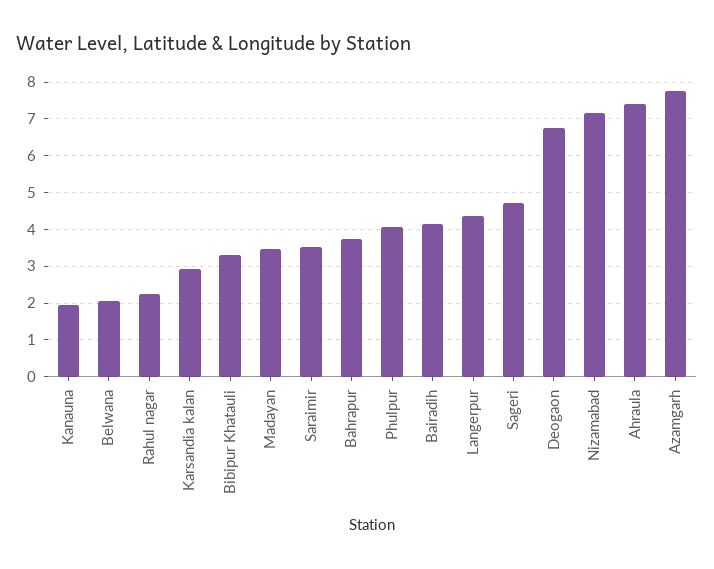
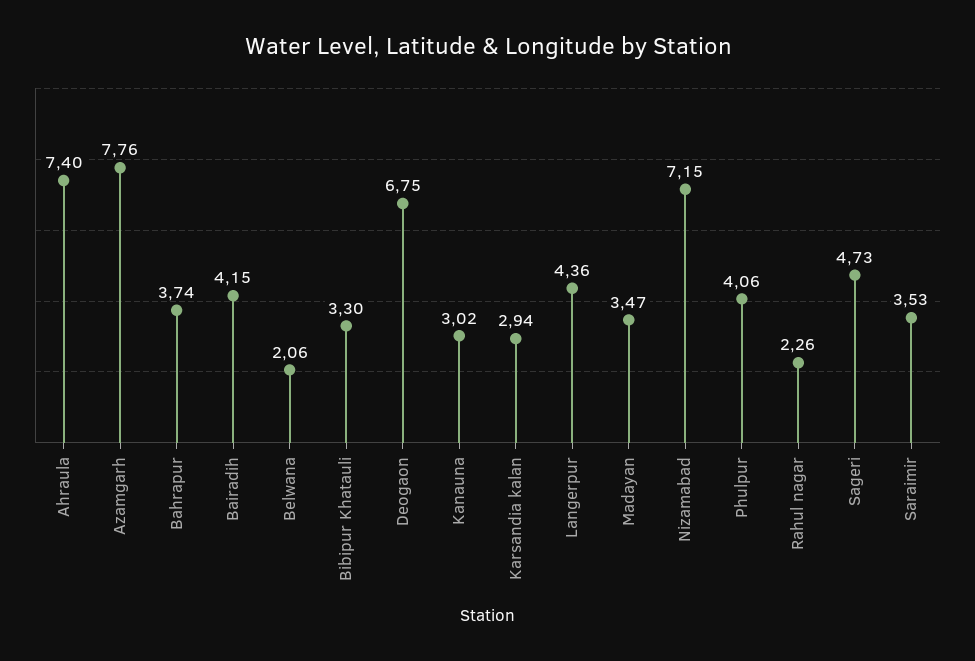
  {
-   "Kanauna": 2,
+   "Kanauna": 3.02,
    "Belwana": 2.06,
    "Rahul nagar": 2.26,
    "Karsandia kalan": 2.94,
    "Bibipur Khatauli": 3.3,
    "Madayan": 3.47,
    "Saraimir": 3.53,
    "Bahrapur": 3.74,
    "Phulpur": 4.06,
    "Bairadih": 4.15,
    "Langerpur": 4.36,
    "Sageri": 4.73,
    "Deogaon": 6.75,
    "Nizamabad": 7.15,
    "Ahraula": 7.4,
    "Azamgarh": 7.76
  }

